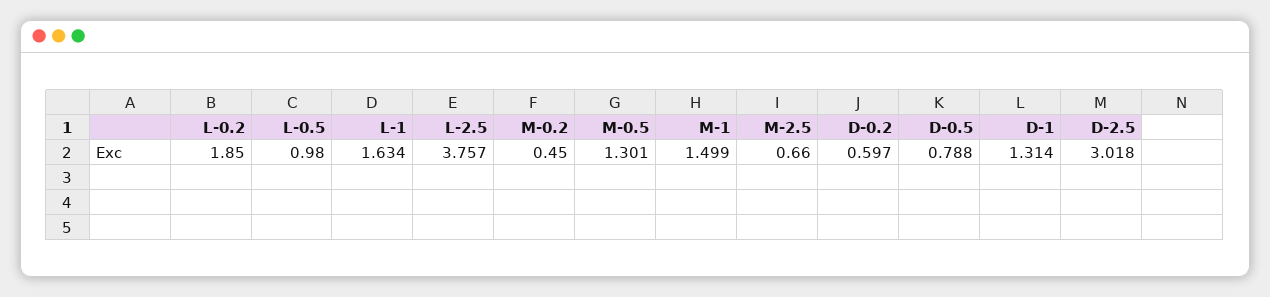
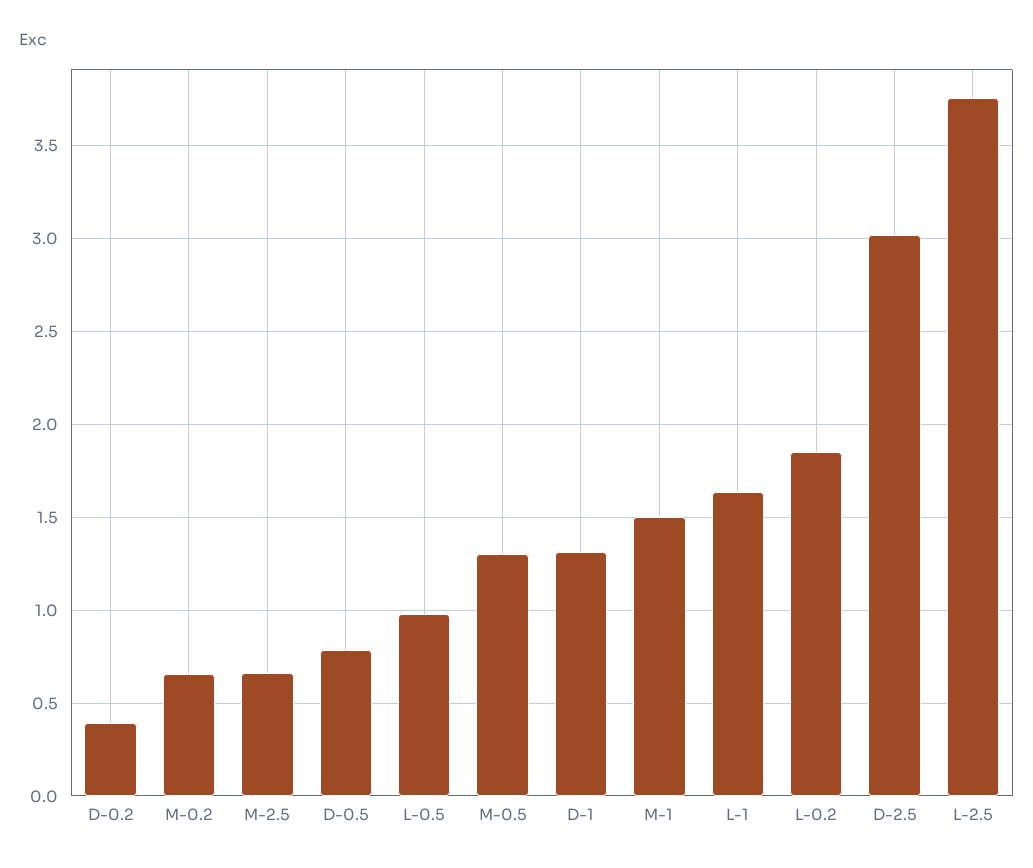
  {
    "L-0.2": 1.85,
    "L-0.5": 0.98,
    "L-1": 1.634,
    "L-2.5": 3.757,
-   "M-0.2": 0.45,
+   "M-0.2": 0.65,
    "M-0.5": 1.301,
    "M-1": 1.499,
    "M-2.5": 0.66,
-   "D-0.2": 0.597,
+   "D-0.2": 0.4,
    "D-0.5": 0.788,
    "D-1": 1.314,
    "D-2.5": 3.018
  }

